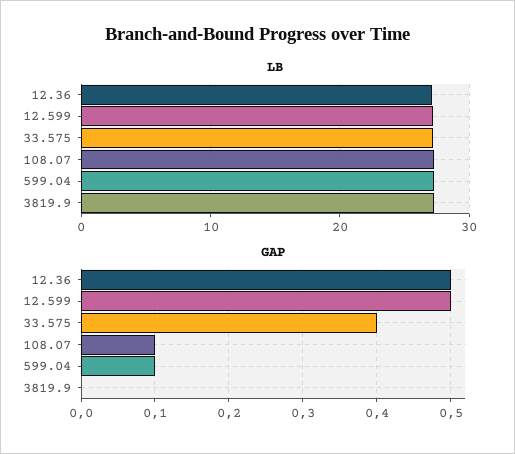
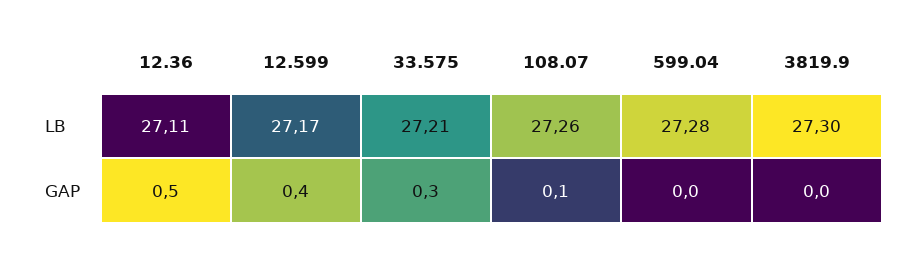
  {
    "LB": {
      "12.36": 27.11,
      "12.599": 27.17,
      "33.575": 27.21,
      "108.07": 27.26,
      "599.04": 27.28,
      "3819.9": 27.3
    },
    "GAP": {
      "12.36": 0.5,
-     "12.599": 0.5,
+     "12.599": 0.4,
-     "33.575": 0.4,
+     "33.575": 0.3,
      "108.07": 0.1,
-     "599.04": 0.1,
+     "599.04": 0,
      "3819.9": 0
    }
  }

